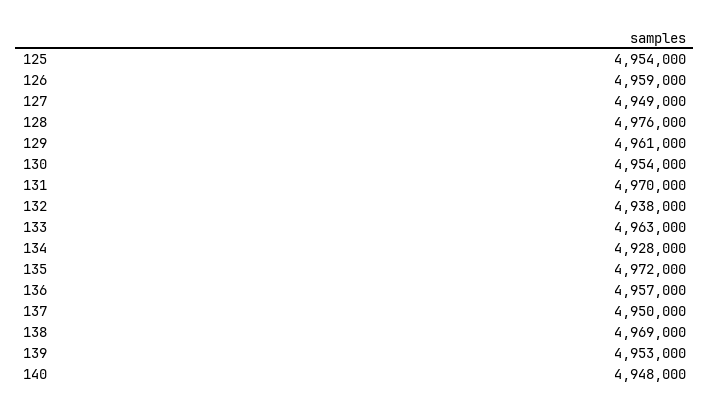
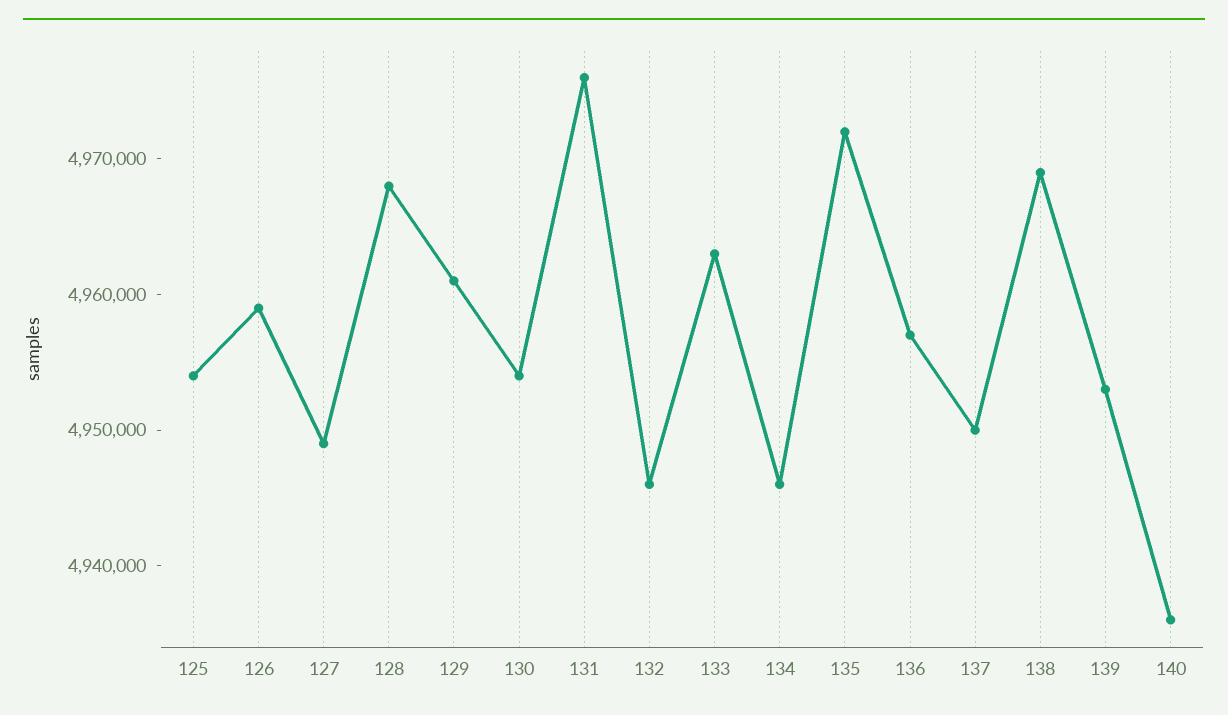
  {
    "125": 4954000,
    "126": 4959000,
    "127": 4949000,
-   "128": 4976000,
+   "128": 4968000,
    "129": 4961000,
    "130": 4954000,
-   "131": 4970000,
+   "131": 4976000,
-   "132": 4938000,
+   "132": 4946000,
    "133": 4963000,
-   "134": 4928000,
+   "134": 4946000,
    "135": 4972000,
    "136": 4957000,
    "137": 4950000,
    "138": 4969000,
    "139": 4953000,
-   "140": 4948000
+   "140": 4936000
  }

